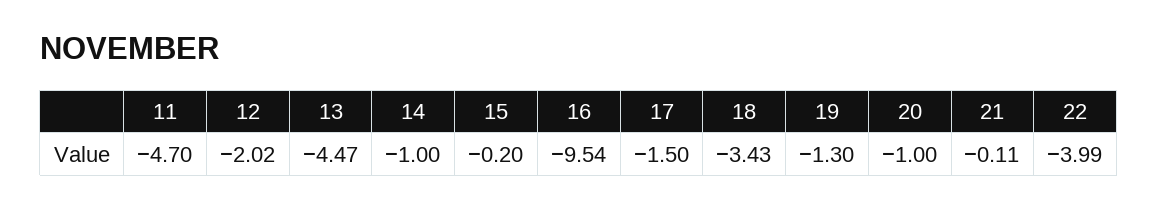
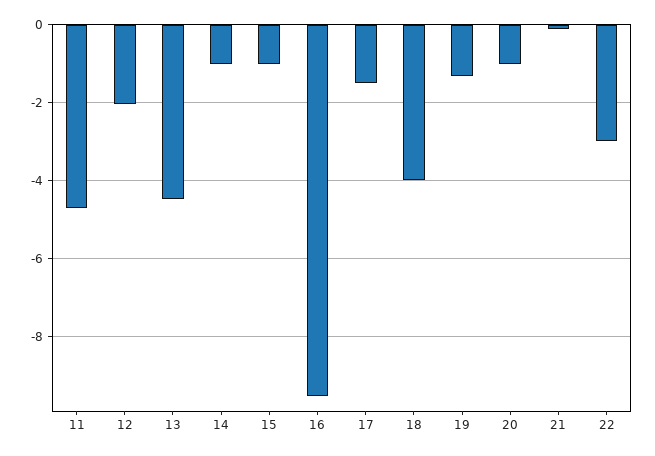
  {
    "11": -4.7,
    "12": -2.02,
    "13": -4.47,
    "14": -1,
-   "15": -0.2,
+   "15": -1,
    "16": -9.54,
    "17": -1.5,
-   "18": -3.43,
+   "18": -4,
    "19": -1.3,
    "20": -1,
    "21": -0.11,
-   "22": -3.99
+   "22": -3
  }

